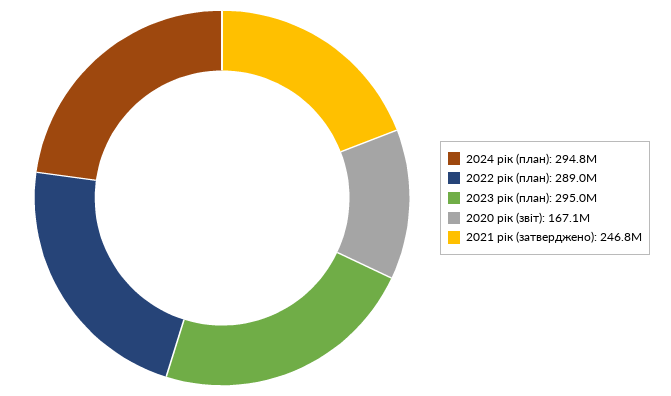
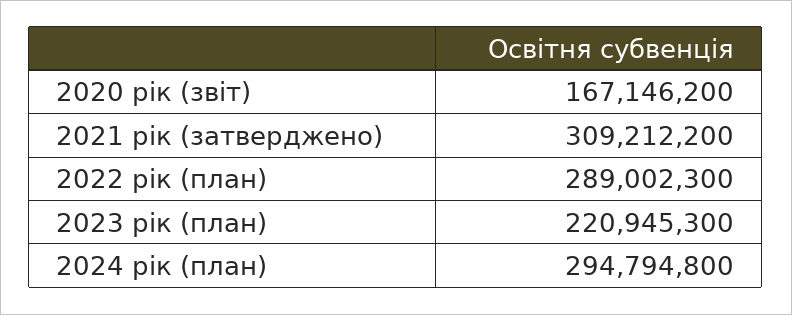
  {
    "2024 рік (план)": 294794800,
    "2022 рік (план)": 289002300,
-   "2023 рік (план)": 295000000,
+   "2023 рік (план)": 220945300,
    "2020 рік (звіт)": 167146200,
-   "2021 рік (затверджено)": 246800000
+   "2021 рік (затверджено)": 309212200
  }

